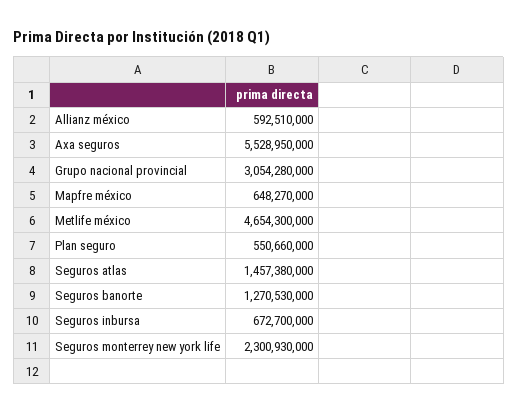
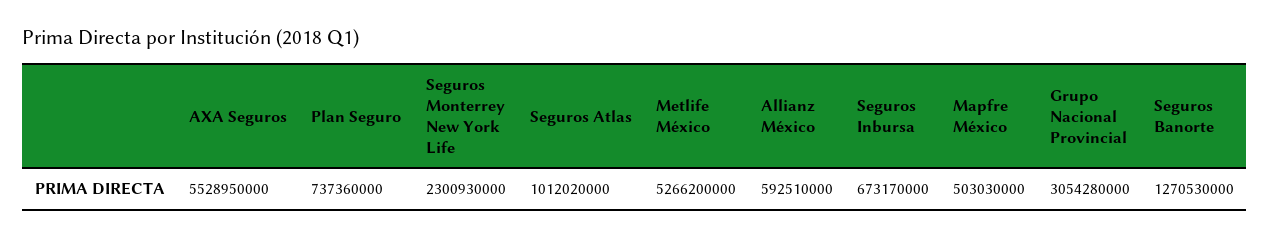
  {
    "Allianz méxico": 592510000,
    "Axa seguros": 5528950000,
    "Grupo nacional provincial": 3054280000,
-   "Mapfre méxico": 648270000,
+   "Mapfre méxico": 503030000,
-   "Metlife méxico": 4654300000,
+   "Metlife méxico": 5266200000,
-   "Plan seguro": 550660000,
+   "Plan seguro": 737360000,
-   "Seguros atlas": 1457380000,
+   "Seguros atlas": 1012020000,
    "Seguros banorte": 1270530000,
-   "Seguros inbursa": 672700000,
+   "Seguros inbursa": 673170000,
    "Seguros monterrey new york life": 2300930000
  }

